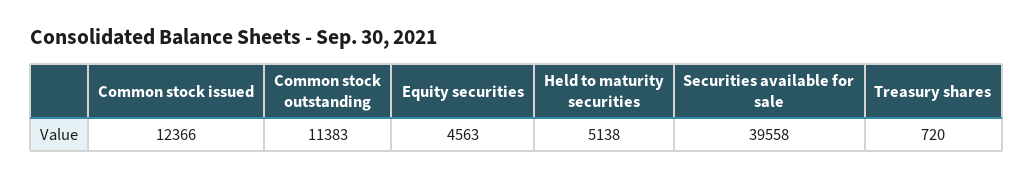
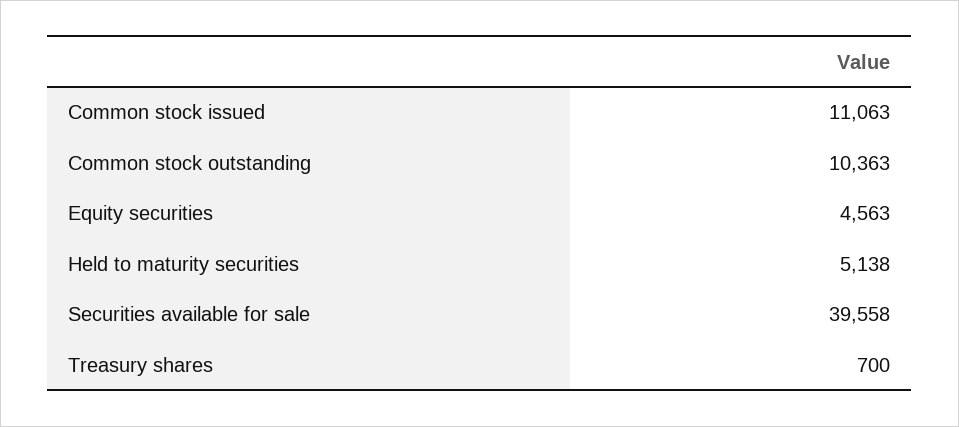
  {
-   "Common stock issued": 12366,
+   "Common stock issued": 11063,
-   "Common stock outstanding": 11383,
+   "Common stock outstanding": 10363,
    "Equity securities": 4563,
    "Held to maturity securities": 5138,
    "Securities available for sale": 39558,
-   "Treasury shares": 720
+   "Treasury shares": 700
  }

